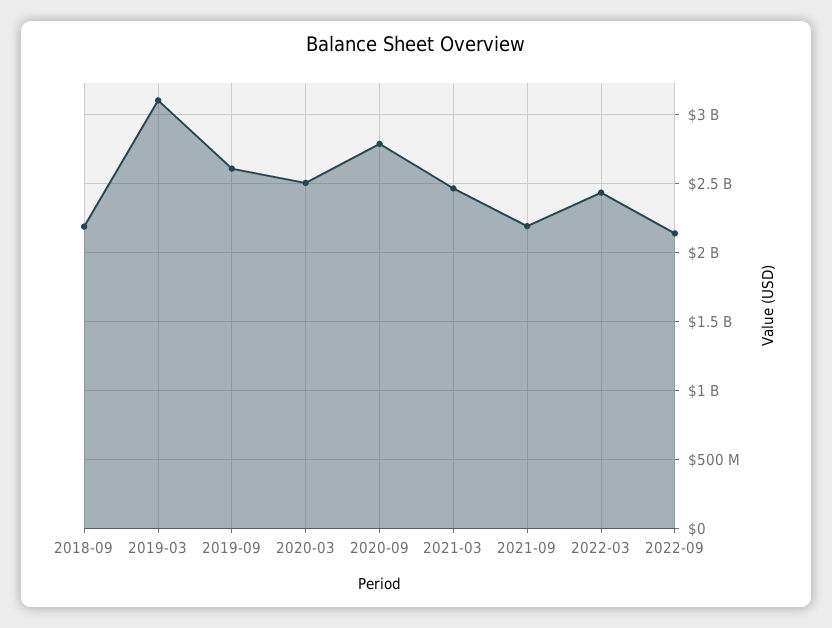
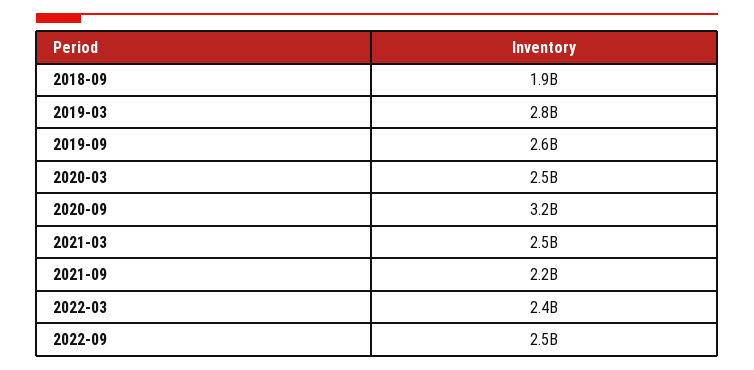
  {
-   "2018-09": 2200000000,
+   "2018-09": 1900000000,
-   "2019-03": 3100000000,
+   "2019-03": 2800000000,
    "2019-09": 2600000000,
    "2020-03": 2500000000,
-   "2020-09": 2800000000,
+   "2020-09": 3200000000,
    "2021-03": 2500000000,
    "2021-09": 2200000000,
    "2022-03": 2400000000,
-   "2022-09": 2150000000
+   "2022-09": 2500000000
  }

